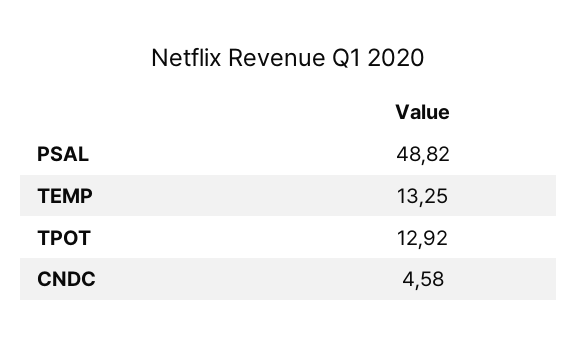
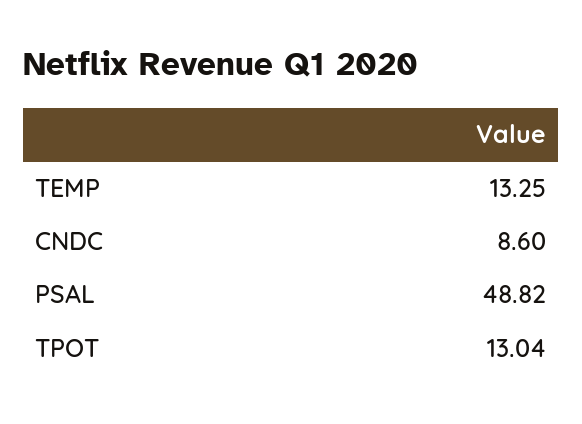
  {
    "PSAL": 48.82,
    "TEMP": 13.25,
-   "TPOT": 12.92,
+   "TPOT": 13.04,
-   "CNDC": 4.58
+   "CNDC": 8.6
  }

